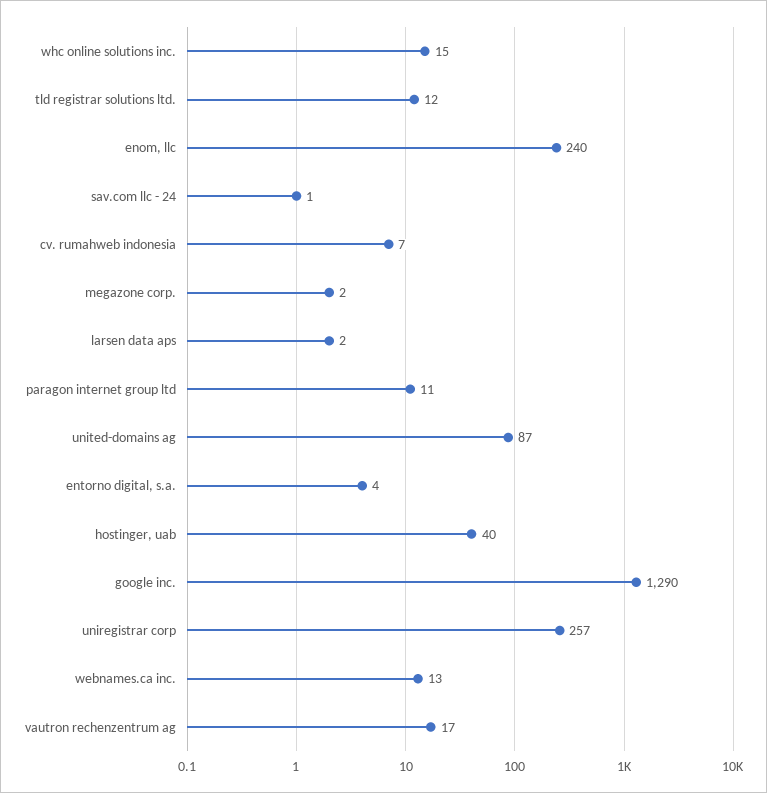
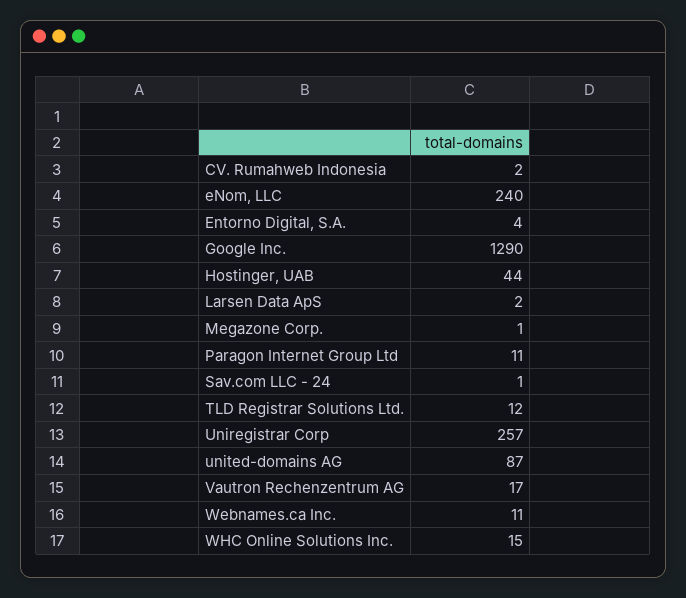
  {
    "whc online solutions inc.": 15,
    "tld registrar solutions ltd.": 12,
    "enom, llc": 240,
    "sav.com llc - 24": 1,
-   "cv. rumahweb indonesia": 7,
+   "cv. rumahweb indonesia": 2,
-   "megazone corp.": 2,
+   "megazone corp.": 1,
    "larsen data aps": 2,
    "paragon internet group ltd": 11,
    "united-domains ag": 87,
    "entorno digital, s.a.": 4,
-   "hostinger, uab": 40,
+   "hostinger, uab": 44,
    "google inc.": 1290,
    "uniregistrar corp": 257,
-   "webnames.ca inc.": 13,
+   "webnames.ca inc.": 11,
    "vautron rechenzentrum ag": 17
  }

